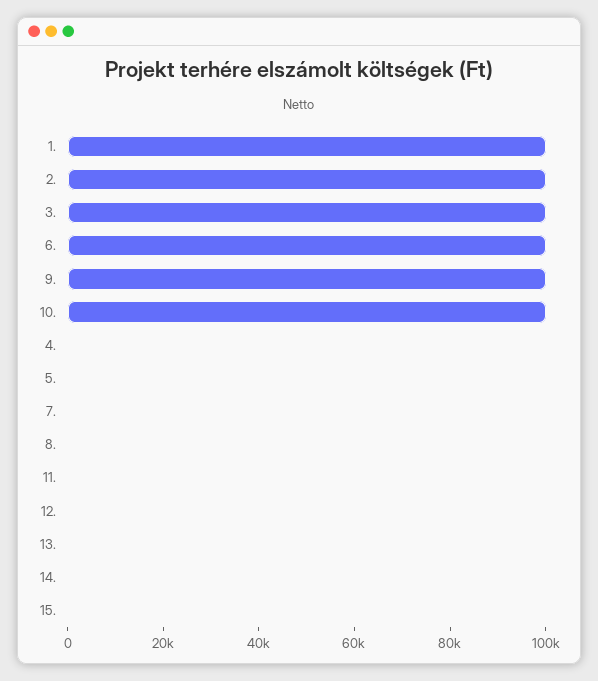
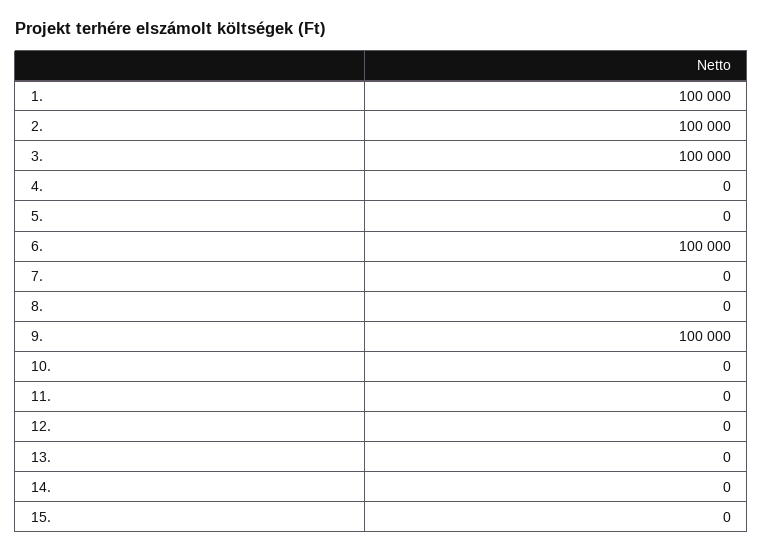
  {
    "1.": 100000,
    "2.": 100000,
    "3.": 100000,
    "6.": 100000,
    "9.": 100000,
-   "10.": 100000,
+   "10.": 0,
    "4.": 0,
    "5.": 0,
    "7.": 0,
    "8.": 0,
    "11.": 0,
    "12.": 0,
    "13.": 0,
    "14.": 0,
    "15.": 0
  }

